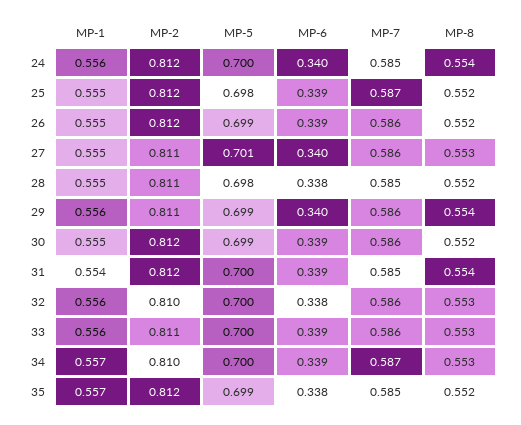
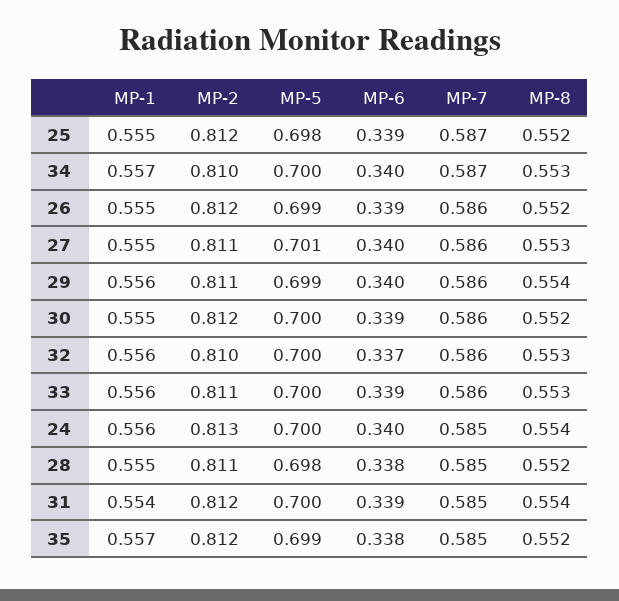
  {
    "MP-1": {
      "24": 0.556,
      "25": 0.555,
      "26": 0.555,
      "27": 0.555,
      "28": 0.555,
      "29": 0.556,
      "30": 0.555,
      "31": 0.554,
      "32": 0.556,
      "33": 0.556,
      "34": 0.557,
      "35": 0.557
    },
    "MP-2": {
-     "24": 0.812,
+     "24": 0.813,
      "25": 0.812,
      "26": 0.812,
      "27": 0.811,
      "28": 0.811,
      "29": 0.811,
      "30": 0.812,
      "31": 0.812,
      "32": 0.81,
      "33": 0.811,
      "34": 0.81,
      "35": 0.812
    },
    "MP-5": {
      "24": 0.7,
      "25": 0.698,
      "26": 0.699,
      "27": 0.701,
      "28": 0.698,
      "29": 0.699,
-     "30": 0.699,
+     "30": 0.7,
      "31": 0.7,
      "32": 0.7,
      "33": 0.7,
      "34": 0.7,
      "35": 0.699
    },
    "MP-6": {
      "24": 0.34,
      "25": 0.339,
      "26": 0.339,
      "27": 0.34,
      "28": 0.338,
      "29": 0.34,
      "30": 0.339,
      "31": 0.339,
-     "32": 0.338,
+     "32": 0.337,
      "33": 0.339,
-     "34": 0.339,
+     "34": 0.34,
      "35": 0.338
    },
    "MP-7": {
      "24": 0.585,
      "25": 0.587,
      "26": 0.586,
      "27": 0.586,
      "28": 0.585,
      "29": 0.586,
      "30": 0.586,
      "31": 0.585,
      "32": 0.586,
      "33": 0.586,
      "34": 0.587,
      "35": 0.585
    },
    "MP-8": {
      "24": 0.554,
      "25": 0.552,
      "26": 0.552,
      "27": 0.553,
      "28": 0.552,
      "29": 0.554,
      "30": 0.552,
      "31": 0.554,
      "32": 0.553,
      "33": 0.553,
      "34": 0.553,
      "35": 0.552
    }
  }

